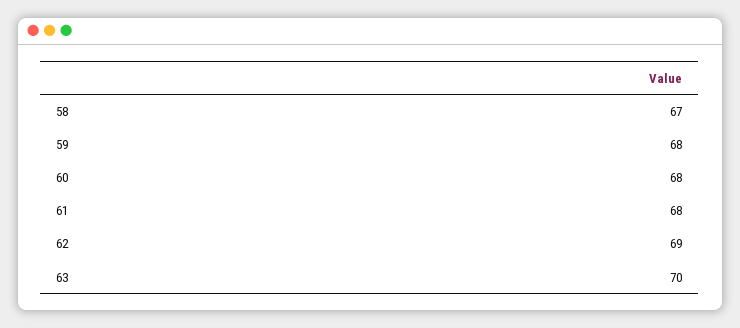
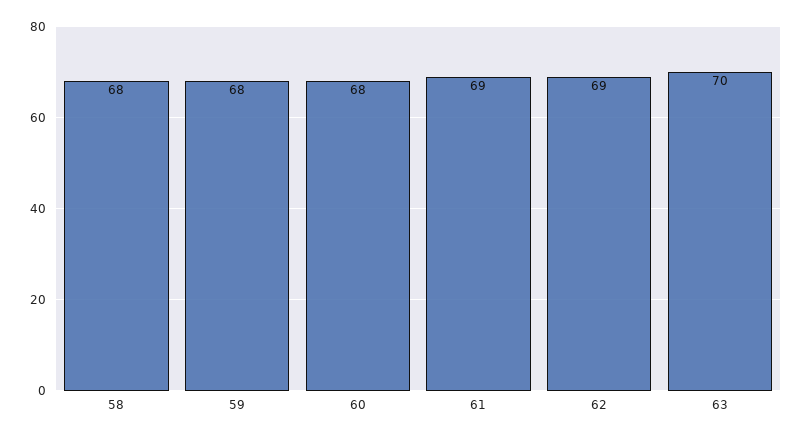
  {
-   "58": 67,
+   "58": 68,
    "59": 68,
    "60": 68,
-   "61": 68,
+   "61": 69,
    "62": 69,
    "63": 70
  }

